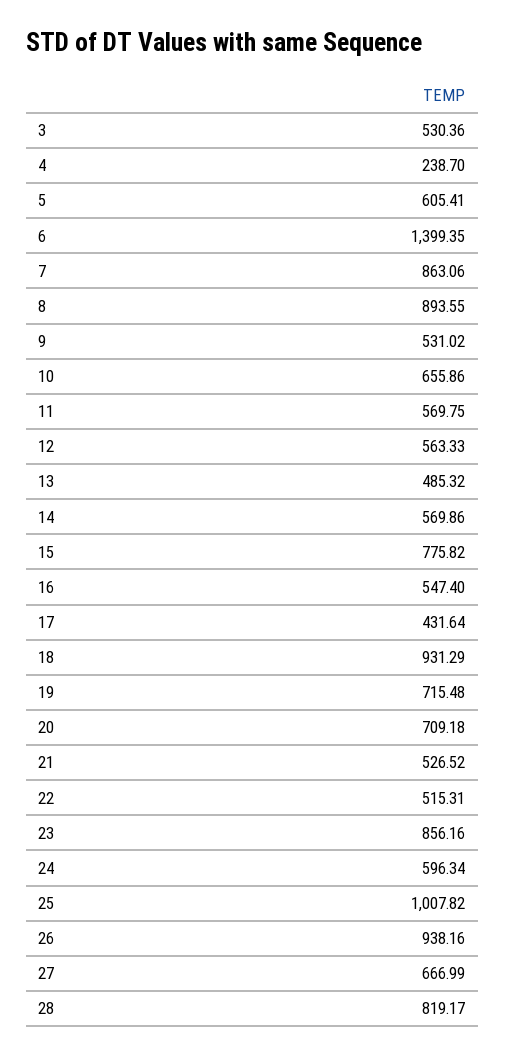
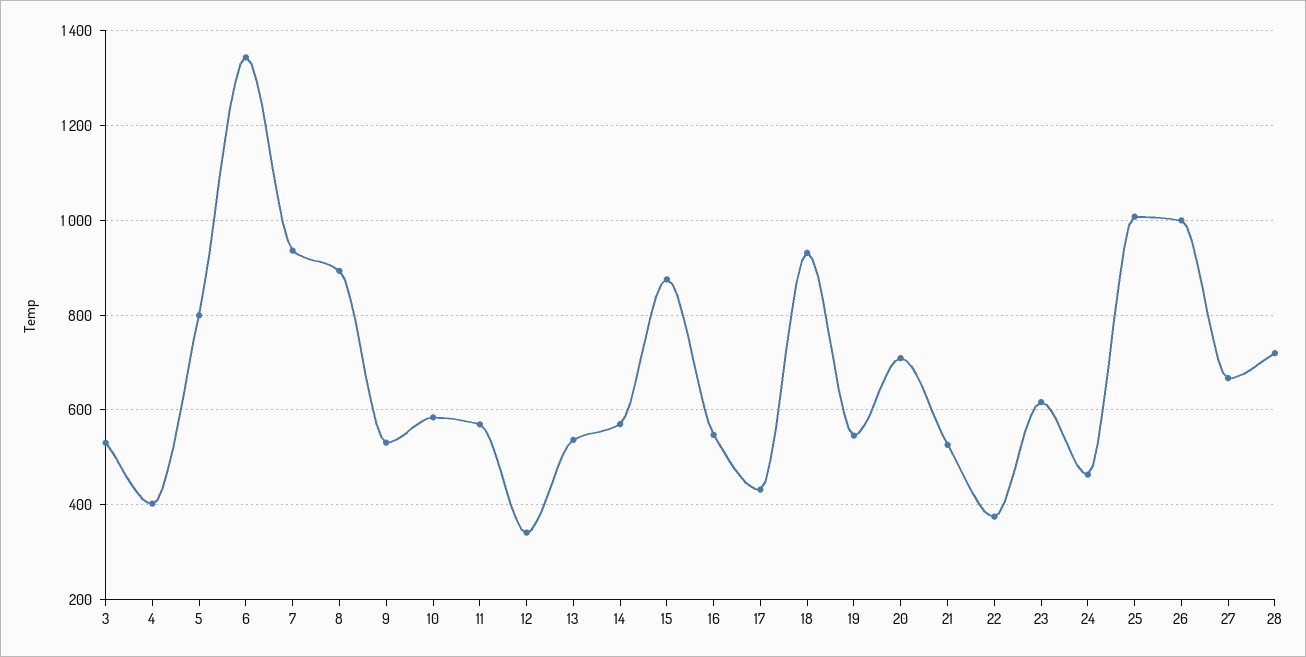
  {
    "3": 530.36,
-   "4": 238.7,
+   "4": 400,
-   "5": 605.41,
+   "5": 800,
-   "6": 1399.35,
+   "6": 1340,
-   "7": 863.06,
+   "7": 940,
    "8": 893.55,
    "9": 531.02,
-   "10": 655.86,
+   "10": 580,
    "11": 569.75,
-   "12": 563.33,
+   "12": 340,
-   "13": 485.32,
+   "13": 540,
    "14": 569.86,
-   "15": 775.82,
+   "15": 880,
    "16": 547.4,
    "17": 431.64,
    "18": 931.29,
-   "19": 715.48,
+   "19": 540,
    "20": 709.18,
    "21": 526.52,
-   "22": 515.31,
+   "22": 380,
-   "23": 856.16,
+   "23": 620,
-   "24": 596.34,
+   "24": 460,
    "25": 1007.82,
-   "26": 938.16,
+   "26": 1000,
    "27": 666.99,
-   "28": 819.17
+   "28": 720
  }

